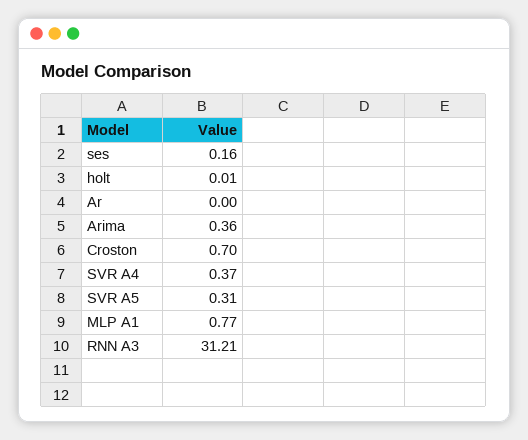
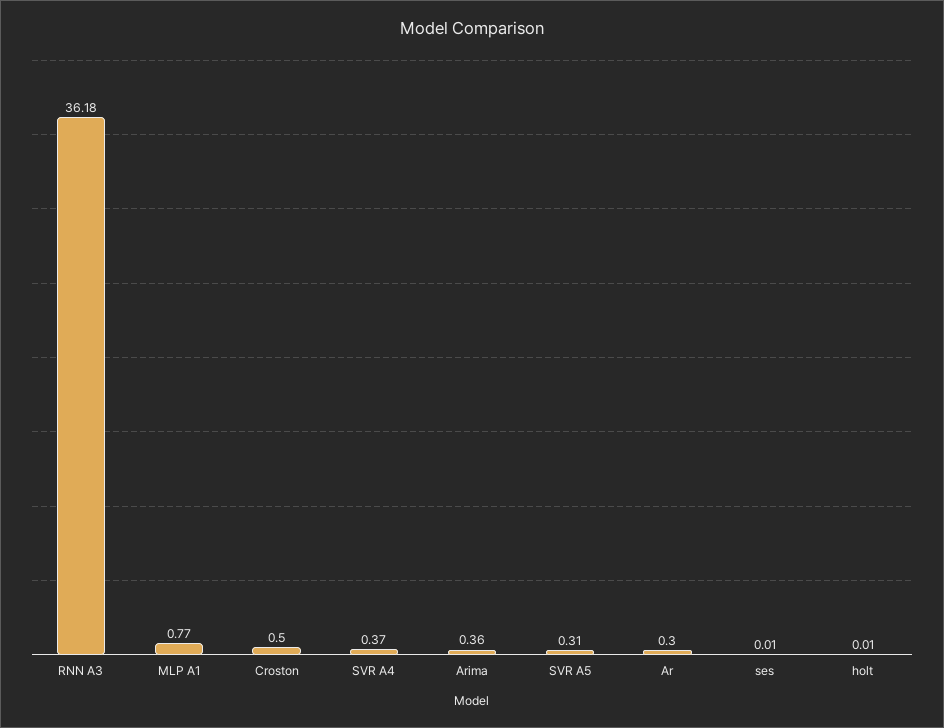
  {
-   "ses": 0.16,
+   "ses": 0.01,
    "holt": 0.01,
-   "Ar": 0,
+   "Ar": 0.3,
    "Arima": 0.36,
-   "Croston": 0.7,
+   "Croston": 0.5,
    "SVR A4": 0.37,
    "SVR A5": 0.31,
    "MLP A1": 0.77,
-   "RNN A3": 31.21
+   "RNN A3": 36.18
  }

